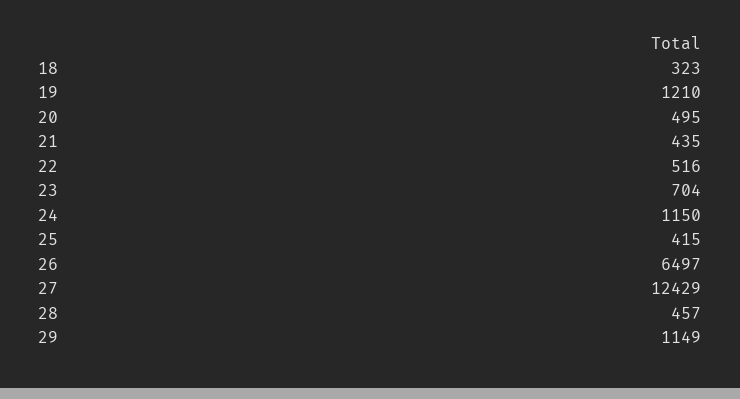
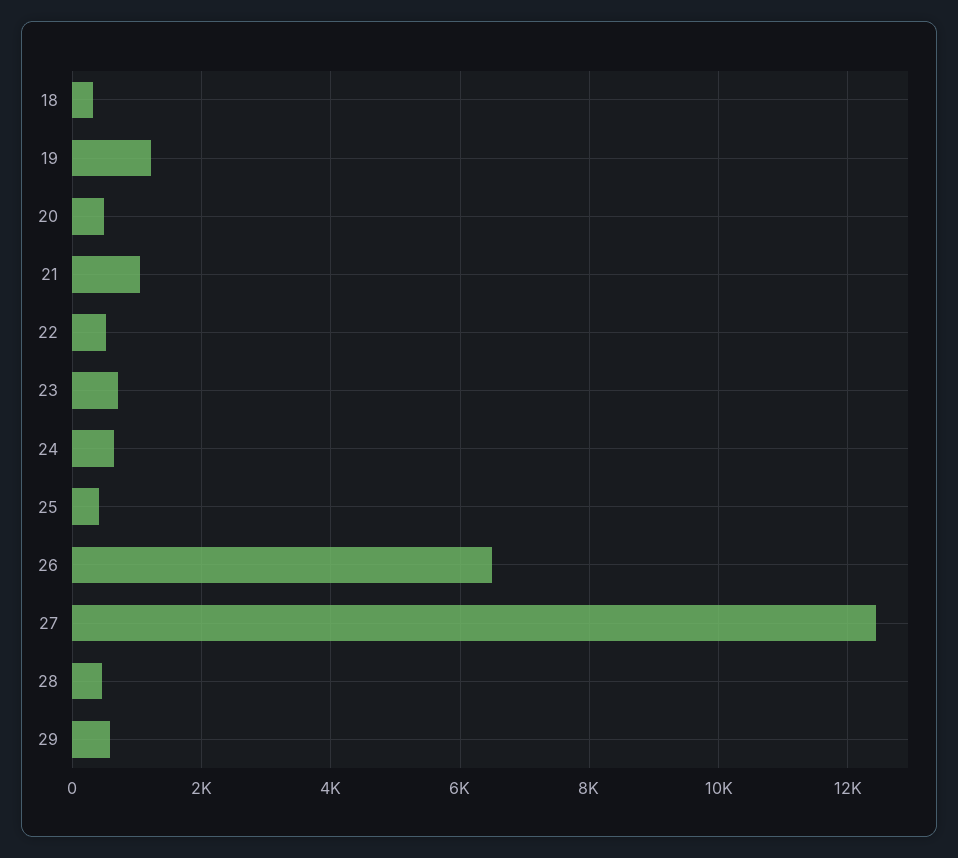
  {
    "18": 323,
    "19": 1210,
    "20": 495,
-   "21": 435,
+   "21": 1000,
    "22": 516,
    "23": 704,
-   "24": 1150,
+   "24": 600,
    "25": 415,
    "26": 6497,
    "27": 12429,
    "28": 457,
-   "29": 1149
+   "29": 600
  }

